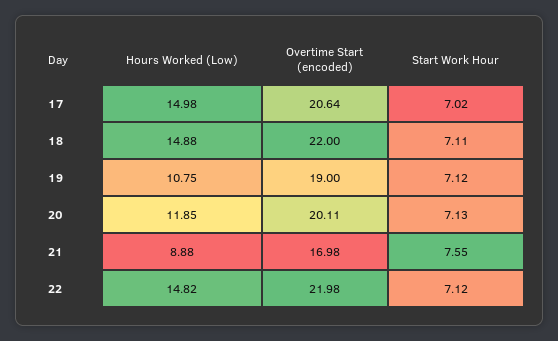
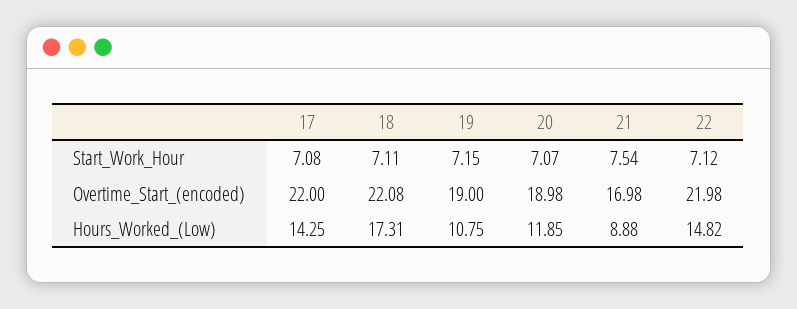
  {
    "Hours Worked (Low)": {
-     "17": 14.98,
+     "17": 14.25,
-     "18": 14.88,
+     "18": 17.31,
      "19": 10.75,
      "20": 11.85,
      "21": 8.88,
      "22": 14.82
    },
    "Overtime Start (encoded)": {
-     "17": 20.64,
+     "17": 22,
-     "18": 22,
+     "18": 22.08,
      "19": 19,
-     "20": 20.11,
+     "20": 18.98,
      "21": 16.98,
      "22": 21.98
    },
    "Start Work Hour": {
-     "17": 7.02,
+     "17": 7.08,
      "18": 7.11,
-     "19": 7.12,
+     "19": 7.15,
-     "20": 7.13,
+     "20": 7.07,
-     "21": 7.55,
+     "21": 7.54,
      "22": 7.12
    }
  }

